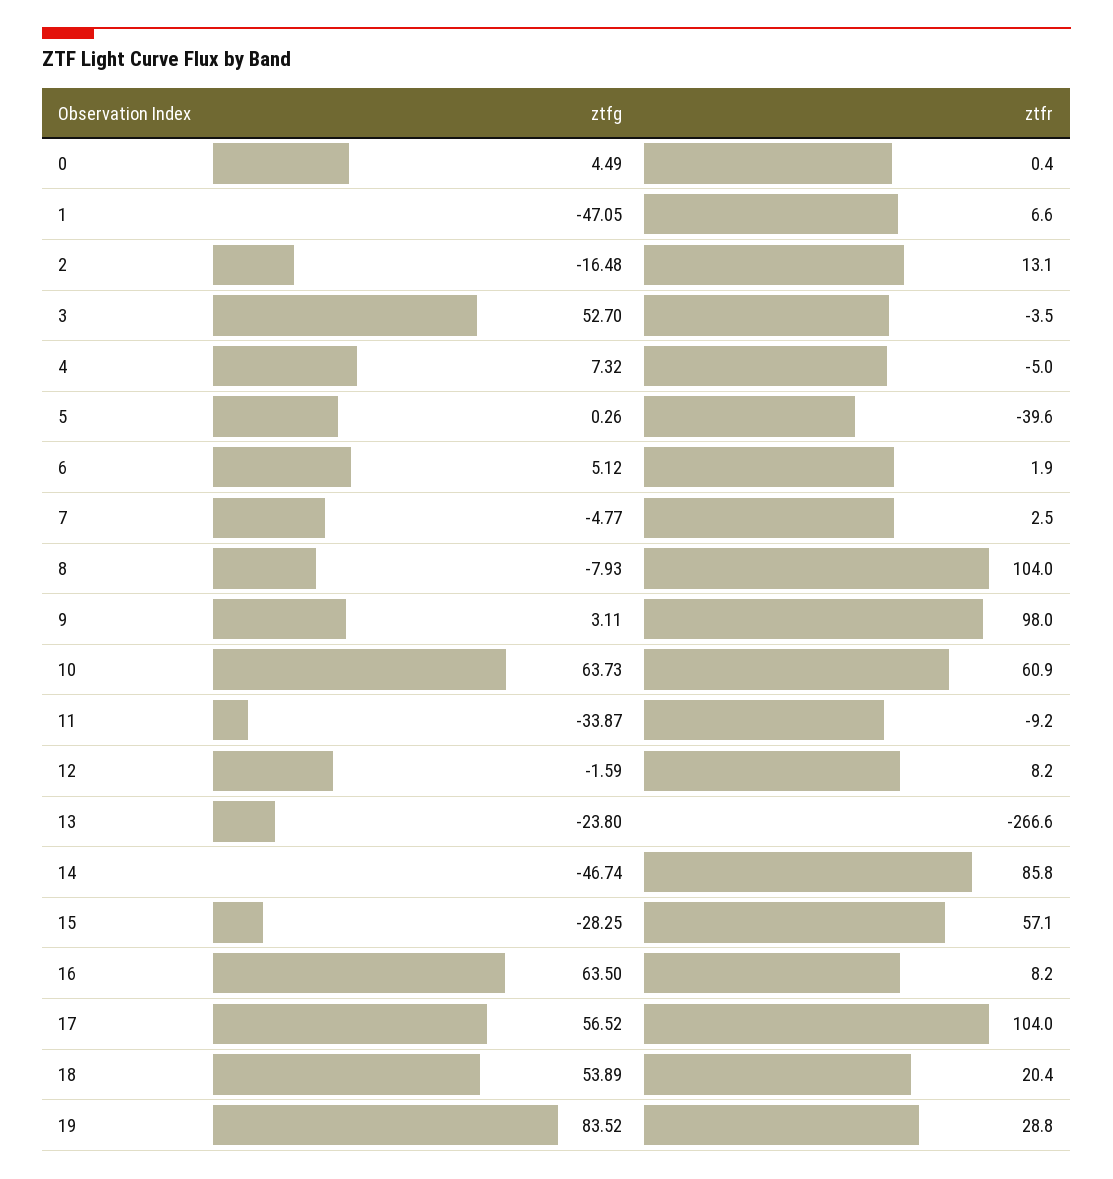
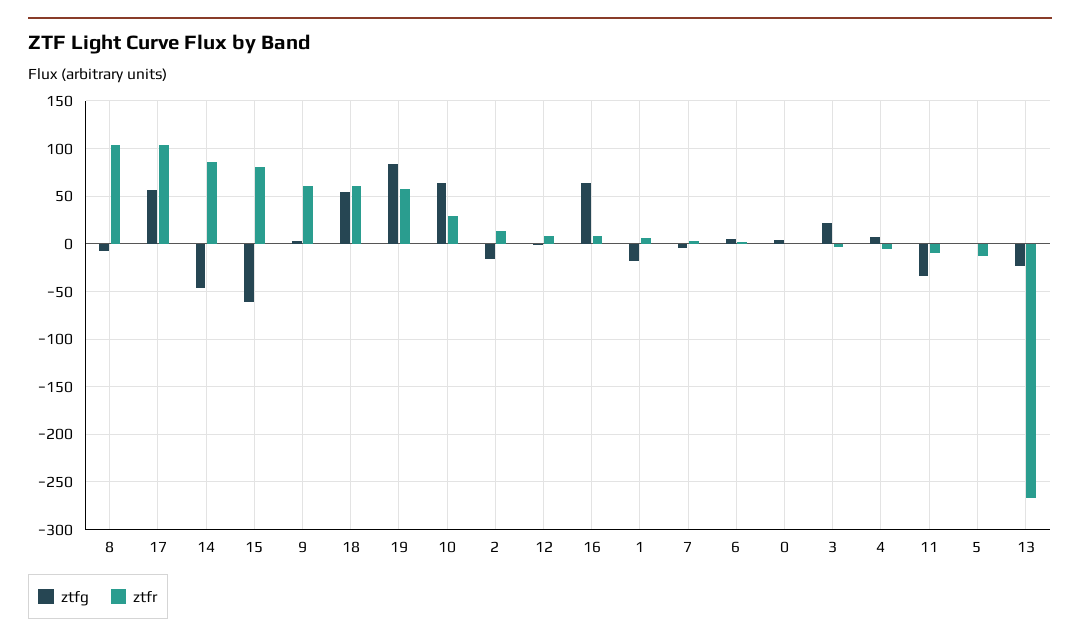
  {
    "ztfg": {
      "0": 4.49,
-     "1": -47.05,
+     "1": -20,
      "2": -16.48,
-     "3": 52.7,
+     "3": 20,
      "4": 7.32,
      "5": 0.26,
      "6": 5.12,
      "7": -4.77,
      "8": -7.93,
      "9": 3.11,
      "10": 63.73,
      "11": -33.87,
      "12": -1.59,
      "13": -23.8,
      "14": -46.74,
-     "15": -28.25,
+     "15": -60,
      "16": 63.5,
      "17": 56.52,
      "18": 53.89,
      "19": 83.52
    },
    "ztfr": {
      "0": 0.4,
      "1": 6.6,
      "2": 13.1,
      "3": -3.5,
      "4": -5,
-     "5": -39.6,
+     "5": -10,
      "6": 1.9,
      "7": 2.5,
      "8": 104,
-     "9": 98,
+     "9": 60,
-     "10": 60.9,
+     "10": 30,
      "11": -9.2,
      "12": 8.2,
      "13": -266.6,
      "14": 85.8,
-     "15": 57.1,
+     "15": 80,
      "16": 8.2,
      "17": 104,
-     "18": 20.4,
+     "18": 60,
-     "19": 28.8
+     "19": 60
    }
  }

